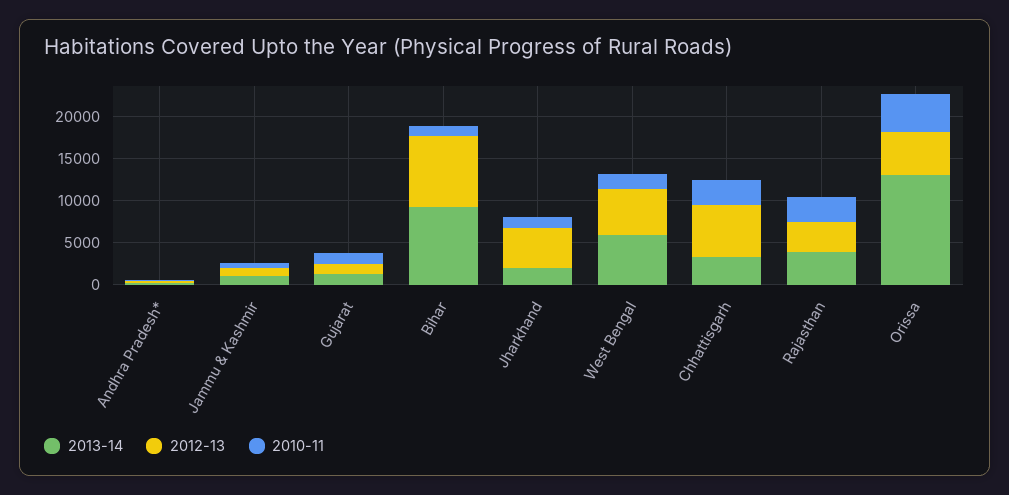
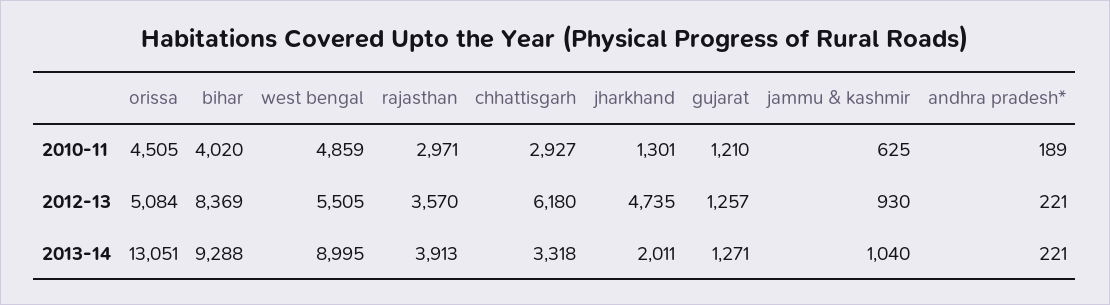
  {
    "2013-14": {
      "Andhra Pradesh*": 221,
      "Jammu & Kashmir": 1040,
      "Gujarat": 1271,
      "Bihar": 9288,
      "Jharkhand": 2011,
-     "West Bengal": 6000,
+     "West Bengal": 8995,
      "Chhattisgarh": 3318,
      "Rajasthan": 3913,
      "Orissa": 13051
    },
    "2012-13": {
      "Andhra Pradesh*": 221,
      "Jammu & Kashmir": 930,
      "Gujarat": 1257,
      "Bihar": 8369,
      "Jharkhand": 4735,
      "West Bengal": 5505,
      "Chhattisgarh": 6180,
      "Rajasthan": 3570,
      "Orissa": 5084
    },
    "2010-11": {
      "Andhra Pradesh*": 189,
      "Jammu & Kashmir": 625,
      "Gujarat": 1210,
-     "Bihar": 1000,
+     "Bihar": 4020,
      "Jharkhand": 1301,
-     "West Bengal": 2000,
+     "West Bengal": 4859,
      "Chhattisgarh": 2927,
      "Rajasthan": 2971,
      "Orissa": 4505
    }
  }

